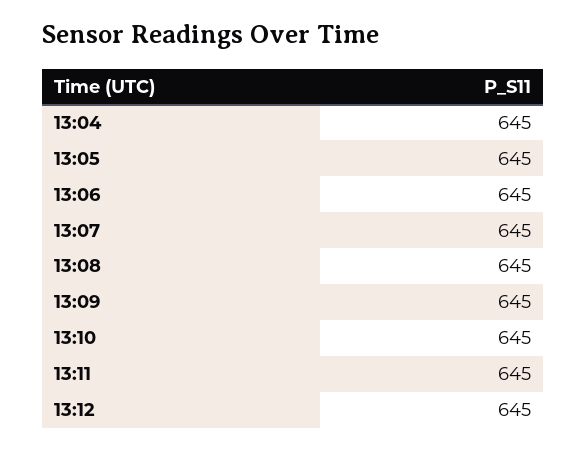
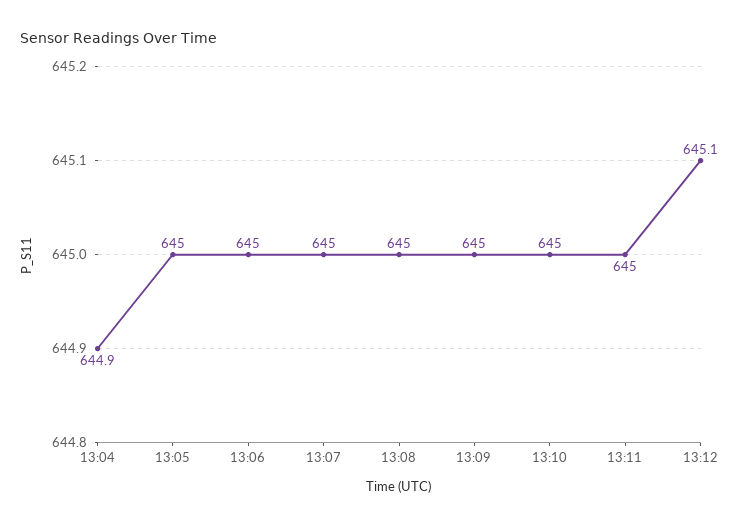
  {
-   "13:04": 645,
+   "13:04": 644.9,
    "13:05": 645,
    "13:06": 645,
    "13:07": 645,
    "13:08": 645,
    "13:09": 645,
    "13:10": 645,
    "13:11": 645,
-   "13:12": 645
+   "13:12": 645.1
  }

